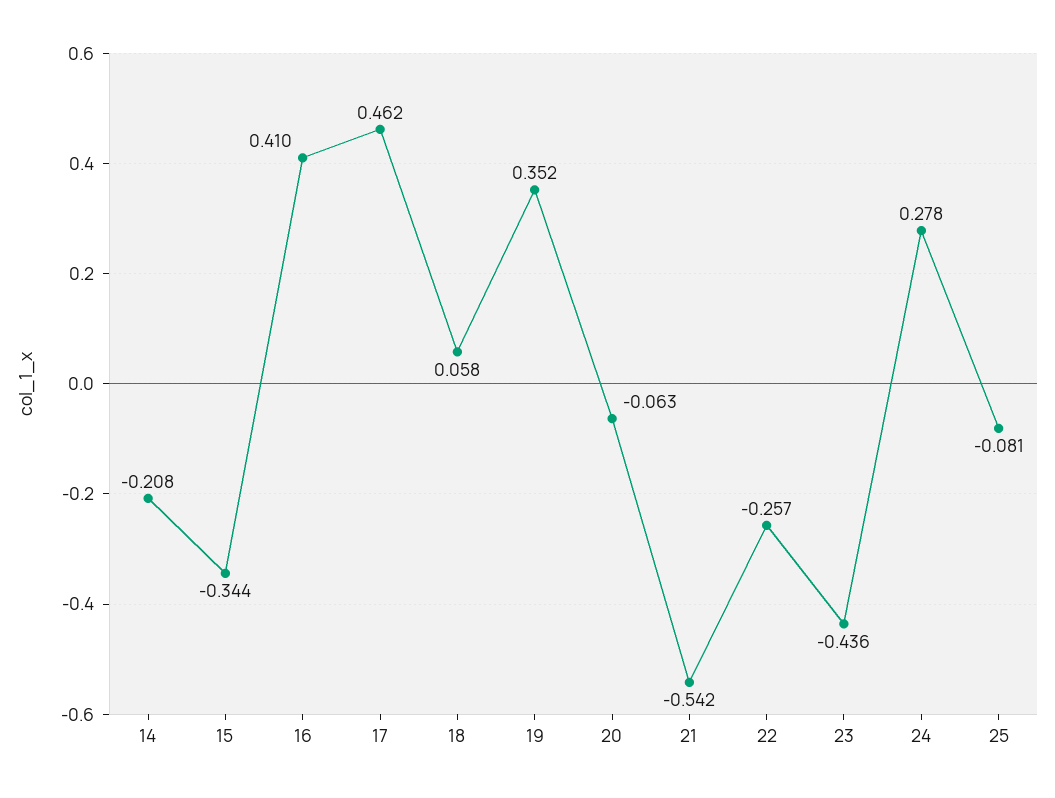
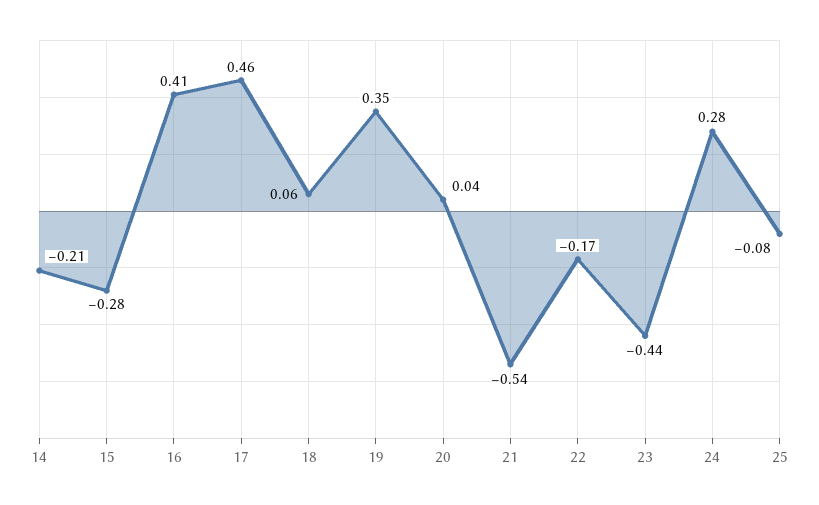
  {
    "14": -0.208,
-   "15": -0.344,
+   "15": -0.28,
    "16": 0.41,
    "17": 0.462,
    "18": 0.058,
    "19": 0.352,
-   "20": -0.063,
+   "20": 0.04,
    "21": -0.542,
-   "22": -0.257,
+   "22": -0.17,
    "23": -0.436,
    "24": 0.278,
    "25": -0.081
  }

